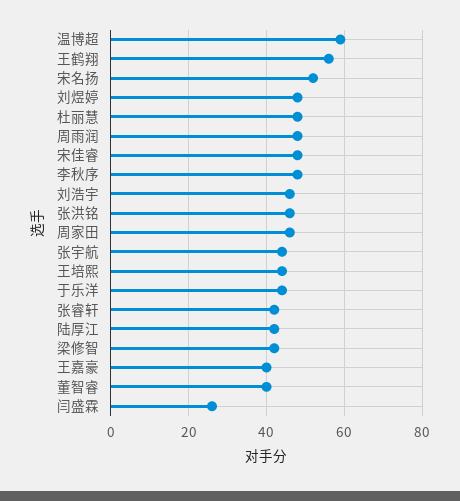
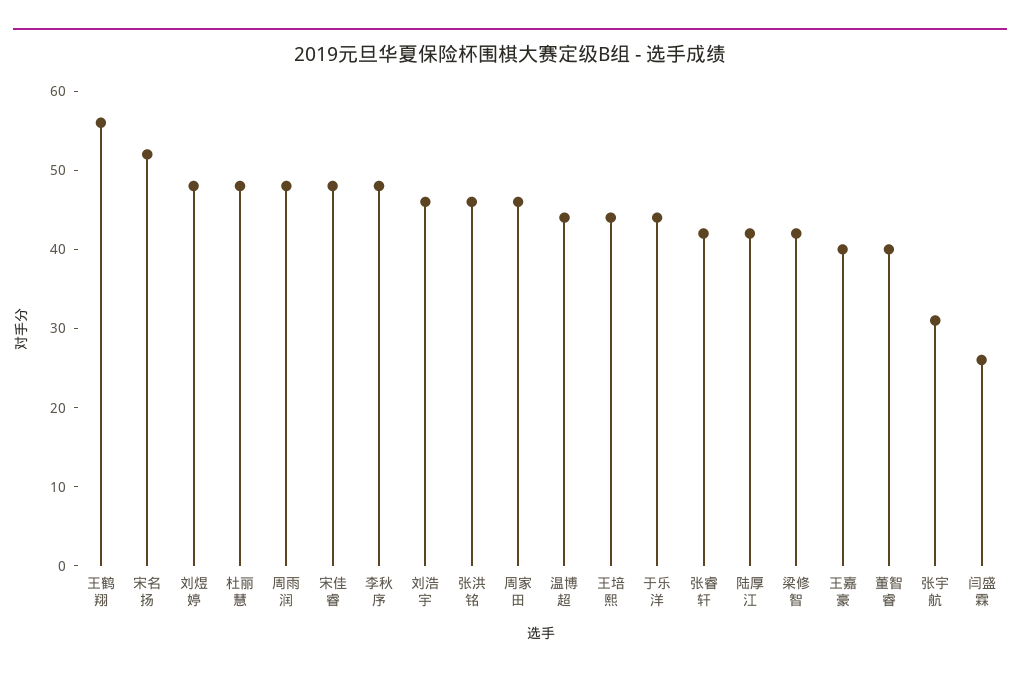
  {
-   "温博超": 60,
+   "温博超": 45,
    "王鹤翔": 55,
    "宋名扬": 50,
    "刘煜婷": 50,
    "杜丽慧": 50,
    "周雨润": 50,
    "宋佳睿": 50,
    "李秋序": 50,
    "刘浩宇": 45,
    "张洪铭": 45,
    "周家田": 45,
-   "张宇航": 45,
+   "张宇航": 30,
    "王培熙": 45,
    "于乐洋": 45,
    "张睿轩": 40,
    "陆厚江": 40,
    "梁修智": 40,
    "王嘉豪": 40,
    "董智睿": 40,
    "闫盛霖": 25
  }

